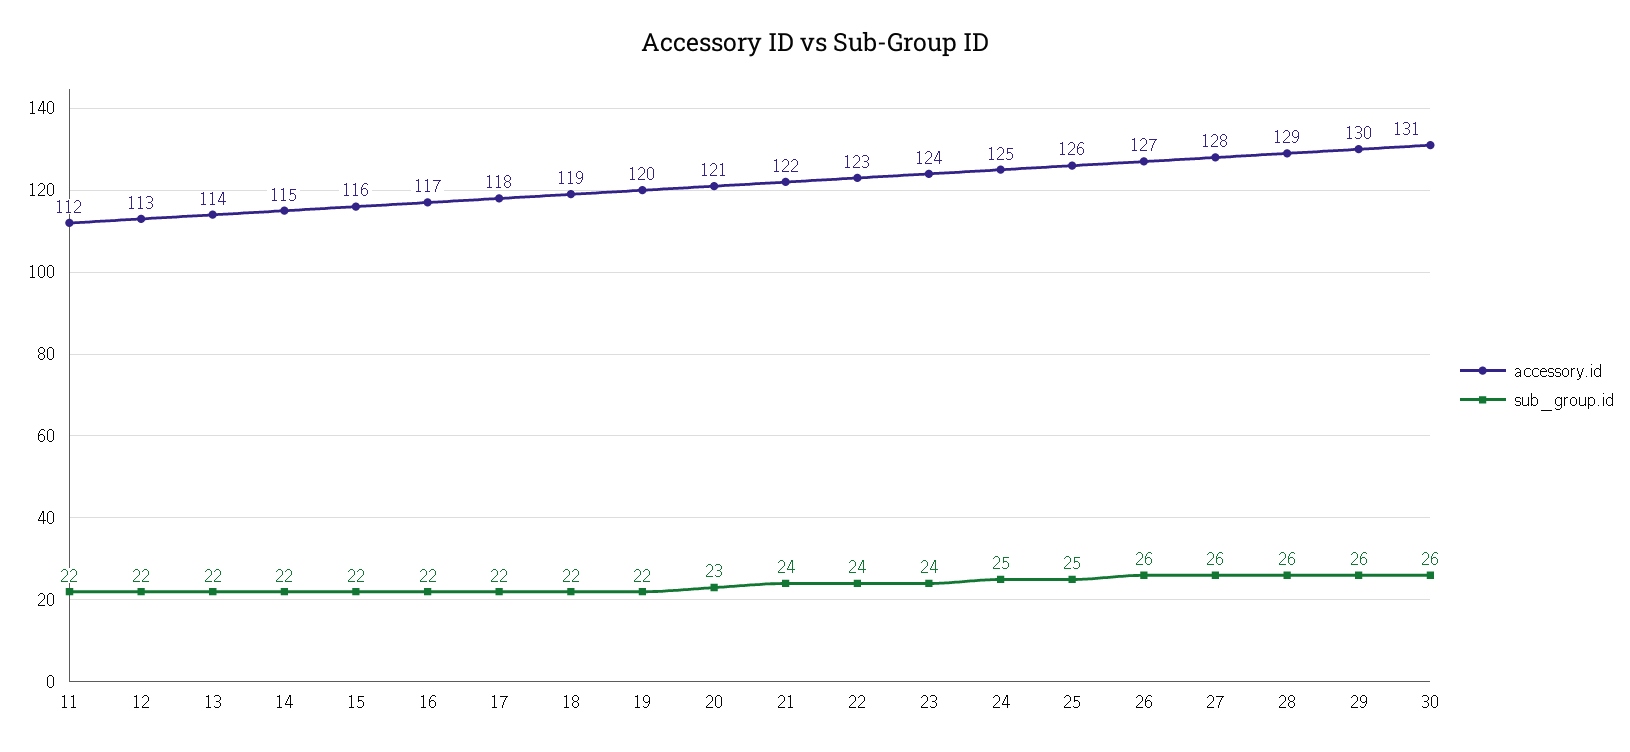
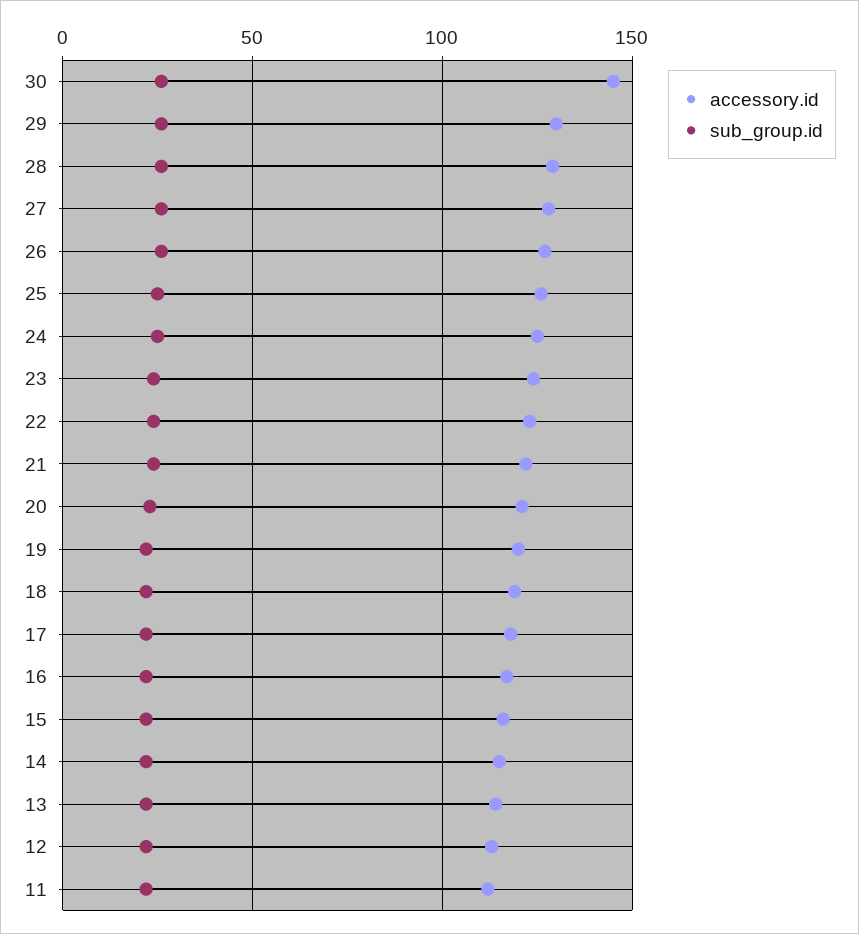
  {
    "accessory.id": {
      "11": 112,
      "12": 113,
      "13": 114,
      "14": 115,
      "15": 116,
      "16": 117,
      "17": 118,
      "18": 119,
      "19": 120,
      "20": 121,
      "21": 122,
      "22": 123,
      "23": 124,
      "24": 125,
      "25": 126,
      "26": 127,
      "27": 128,
      "28": 129,
      "29": 130,
-     "30": 131
+     "30": 145
    },
    "sub_group.id": {
      "11": 22,
      "12": 22,
      "13": 22,
      "14": 22,
      "15": 22,
      "16": 22,
      "17": 22,
      "18": 22,
      "19": 22,
      "20": 23,
      "21": 24,
      "22": 24,
      "23": 24,
      "24": 25,
      "25": 25,
      "26": 26,
      "27": 26,
      "28": 26,
      "29": 26,
      "30": 26
    }
  }

